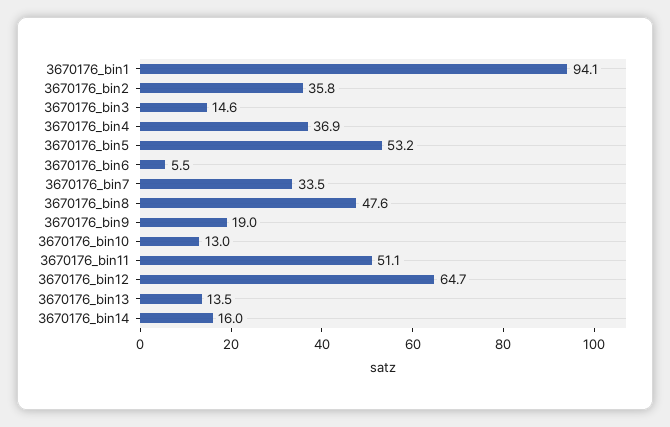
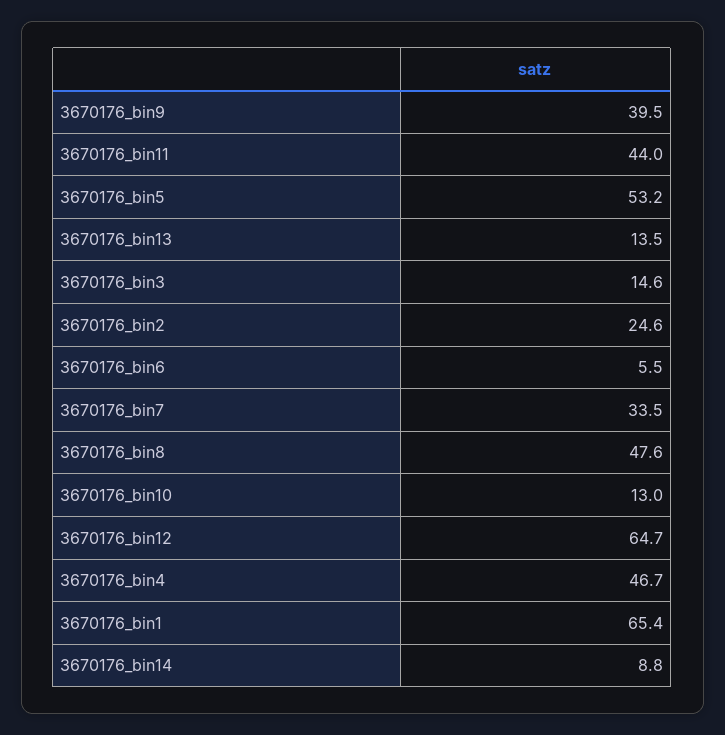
  {
-   "3670176_bin1": 94.1,
+   "3670176_bin1": 65.4,
-   "3670176_bin2": 35.8,
+   "3670176_bin2": 24.6,
    "3670176_bin3": 14.6,
-   "3670176_bin4": 36.9,
+   "3670176_bin4": 46.7,
    "3670176_bin5": 53.2,
    "3670176_bin6": 5.5,
    "3670176_bin7": 33.5,
    "3670176_bin8": 47.6,
-   "3670176_bin9": 19,
+   "3670176_bin9": 39.5,
    "3670176_bin10": 13,
-   "3670176_bin11": 51.1,
+   "3670176_bin11": 44,
    "3670176_bin12": 64.7,
    "3670176_bin13": 13.5,
-   "3670176_bin14": 16
+   "3670176_bin14": 8.8
  }

